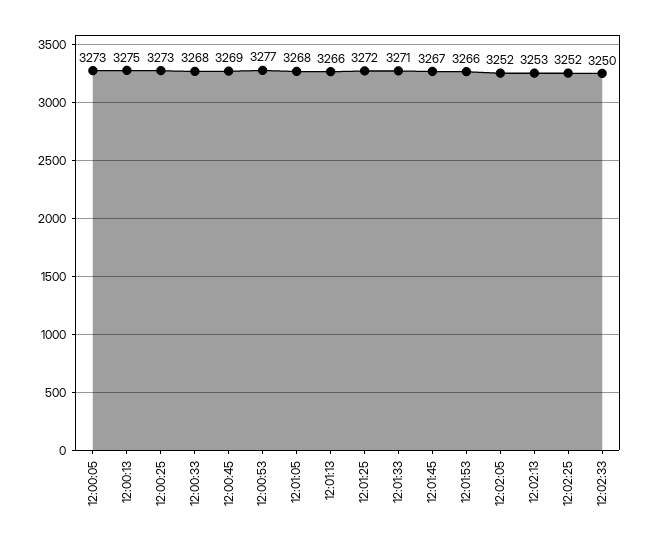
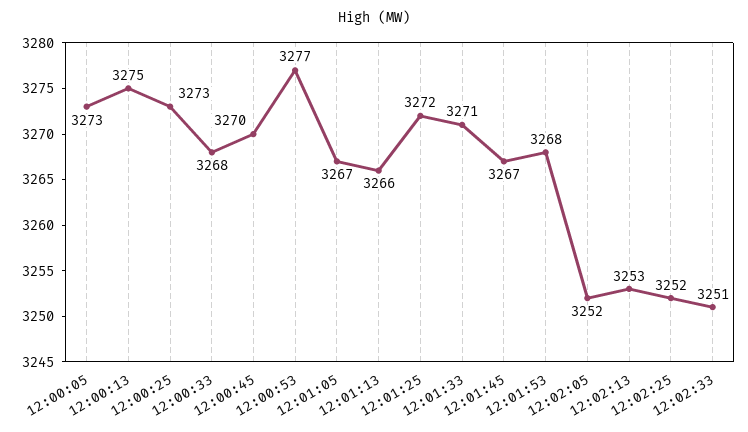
  {
    "12:00:05": 3273,
    "12:00:13": 3275,
    "12:00:25": 3273,
    "12:00:33": 3268,
-   "12:00:45": 3269,
+   "12:00:45": 3270,
    "12:00:53": 3277,
-   "12:01:05": 3268,
+   "12:01:05": 3267,
    "12:01:13": 3266,
    "12:01:25": 3272,
    "12:01:33": 3271,
    "12:01:45": 3267,
-   "12:01:53": 3266,
+   "12:01:53": 3268,
    "12:02:05": 3252,
    "12:02:13": 3253,
    "12:02:25": 3252,
-   "12:02:33": 3250
+   "12:02:33": 3251
  }

